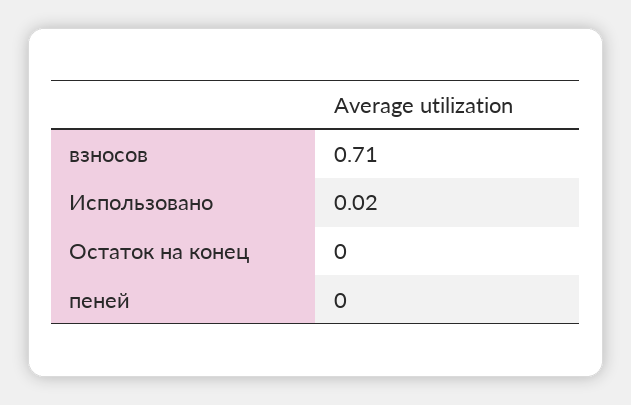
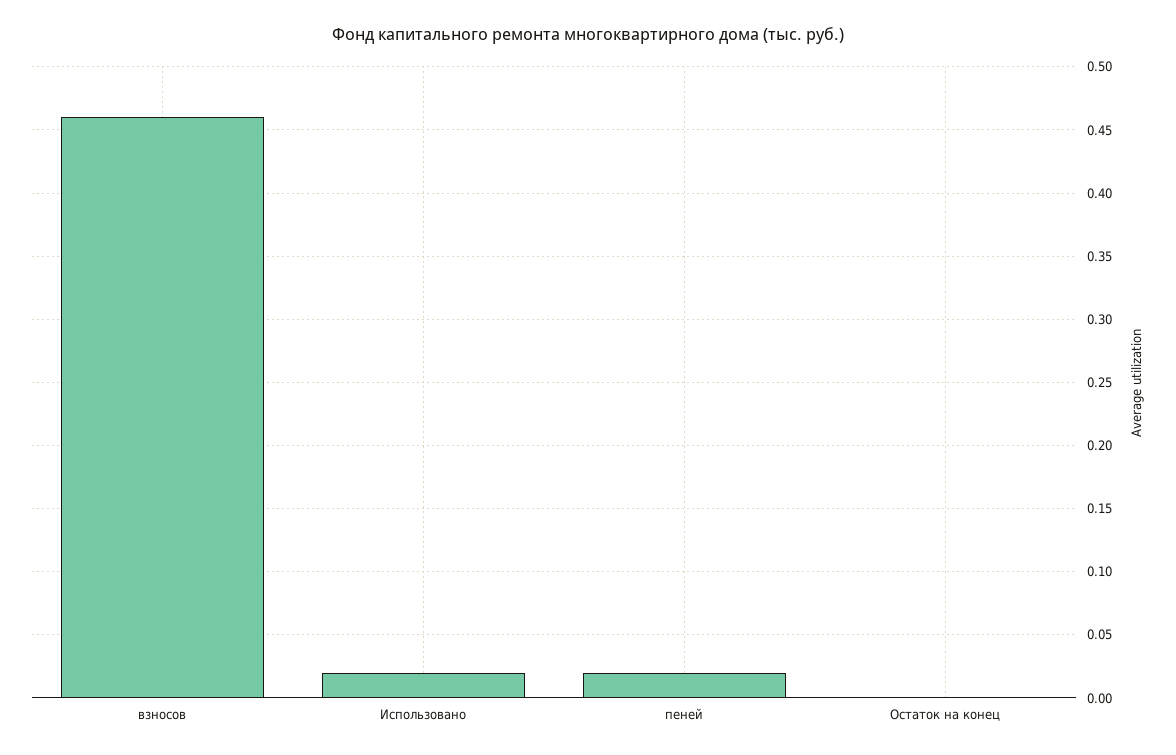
  {
-   "взносов": 0.71,
+   "взносов": 0.46,
    "Использовано": 0.02,
    "Остаток на конец": 0,
-   "пеней": 0
+   "пеней": 0.02
  }

